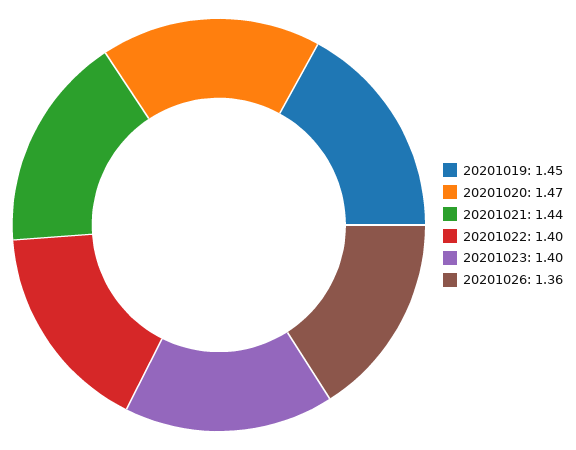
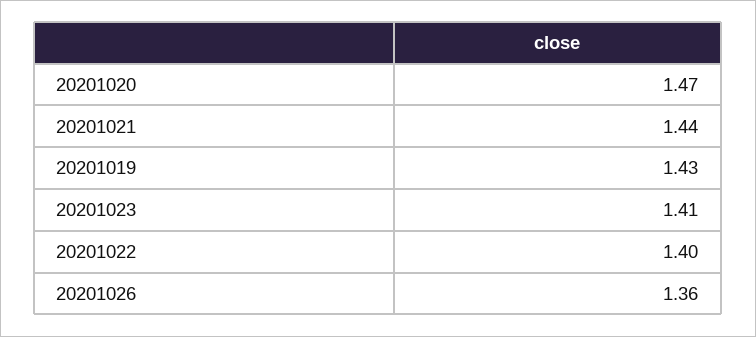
  {
-   "20201019": 1.45,
+   "20201019": 1.43,
    "20201020": 1.47,
    "20201021": 1.44,
    "20201022": 1.4,
-   "20201023": 1.4,
+   "20201023": 1.41,
    "20201026": 1.36
  }

